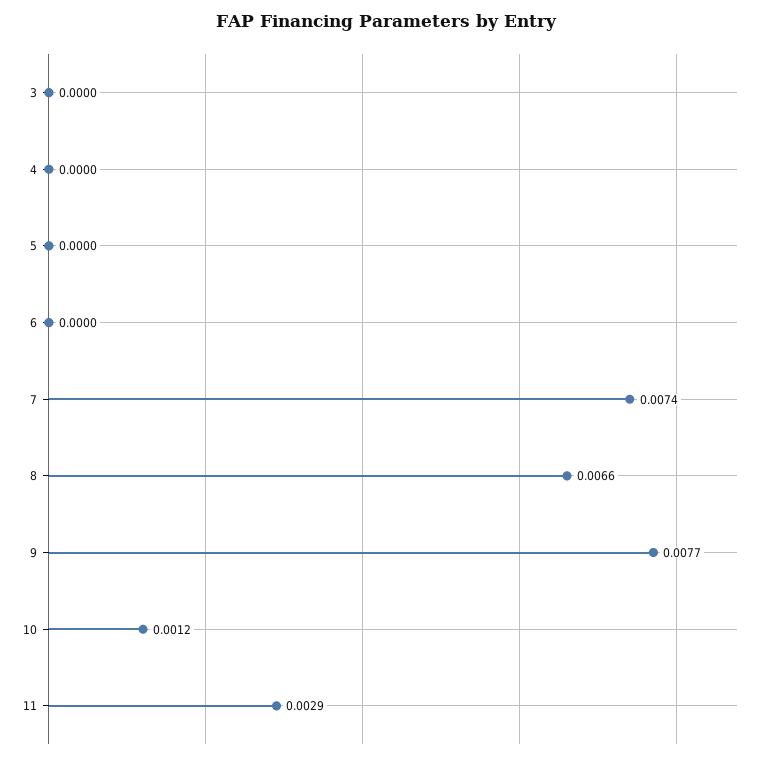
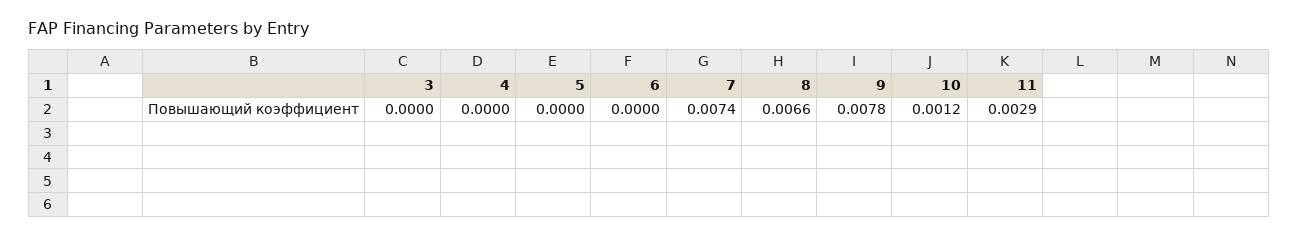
  {
    "3": 0,
    "4": 0,
    "5": 0,
    "6": 0,
    "7": 0.0074,
    "8": 0.0066,
-   "9": 0.0077,
+   "9": 0.0078,
    "10": 0.0012,
    "11": 0.0029
  }

